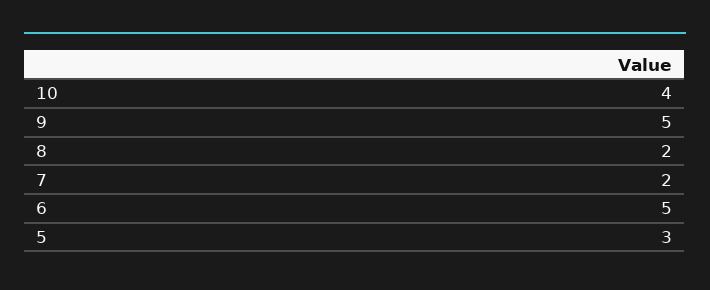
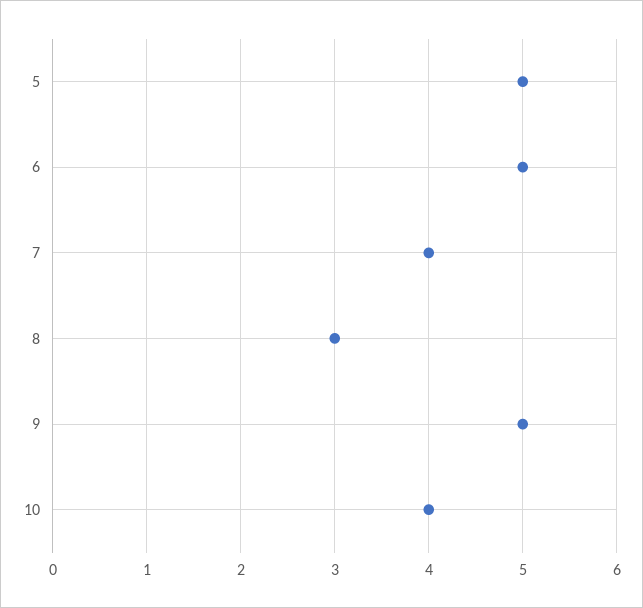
  {
    "10": 4,
    "9": 5,
-   "8": 2,
+   "8": 3,
-   "7": 2,
+   "7": 4,
    "6": 5,
-   "5": 3
+   "5": 5
  }

